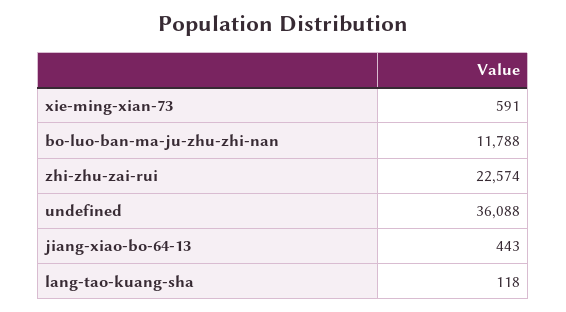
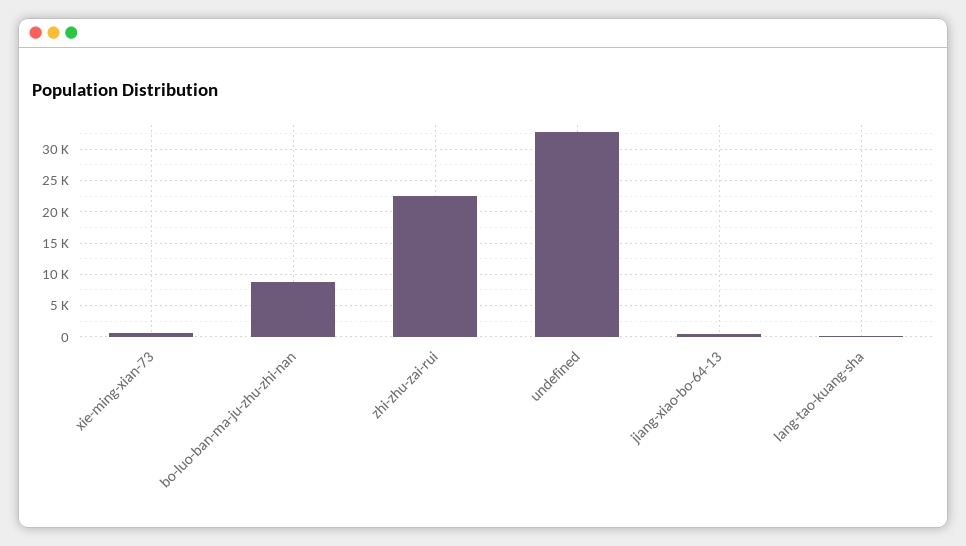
  {
    "xie-ming-xian-73": 591,
-   "bo-luo-ban-ma-ju-zhu-zhi-nan": 11788,
+   "bo-luo-ban-ma-ju-zhu-zhi-nan": 9000,
    "zhi-zhu-zai-rui": 22574,
-   "undefined": 36088,
+   "undefined": 33000,
    "jiang-xiao-bo-64-13": 443,
    "lang-tao-kuang-sha": 118
  }

